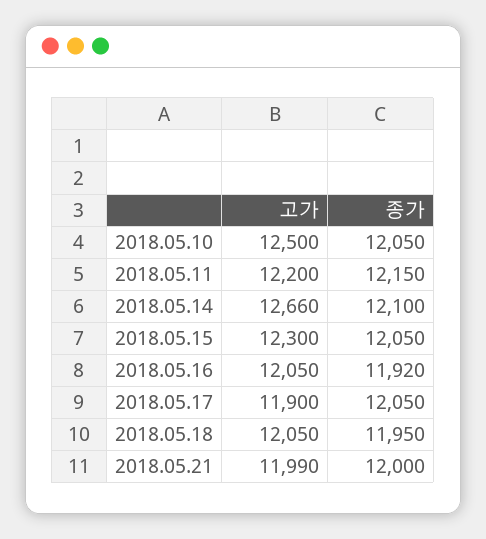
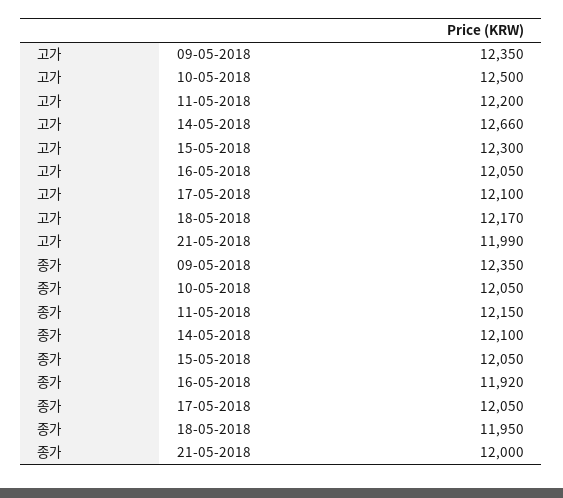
  {
    "고가": {
      "2018.05.10": 12500,
      "2018.05.11": 12200,
      "2018.05.14": 12660,
      "2018.05.15": 12300,
      "2018.05.16": 12050,
-     "2018.05.17": 11900,
+     "2018.05.17": 12100,
-     "2018.05.18": 12050,
+     "2018.05.18": 12170,
-     "2018.05.21": 11990
+     "2018.05.21": 11990,
+     "09-05-2018": 12350
    },
    "종가": {
      "2018.05.10": 12050,
      "2018.05.11": 12150,
      "2018.05.14": 12100,
      "2018.05.15": 12050,
      "2018.05.16": 11920,
      "2018.05.17": 12050,
      "2018.05.18": 11950,
-     "2018.05.21": 12000
+     "2018.05.21": 12000,
+     "09-05-2018": 12350
    }
  }

